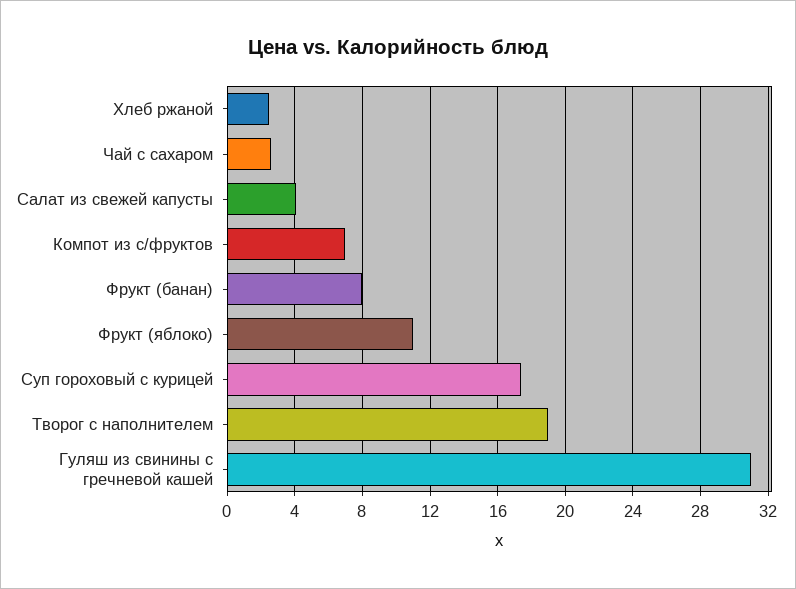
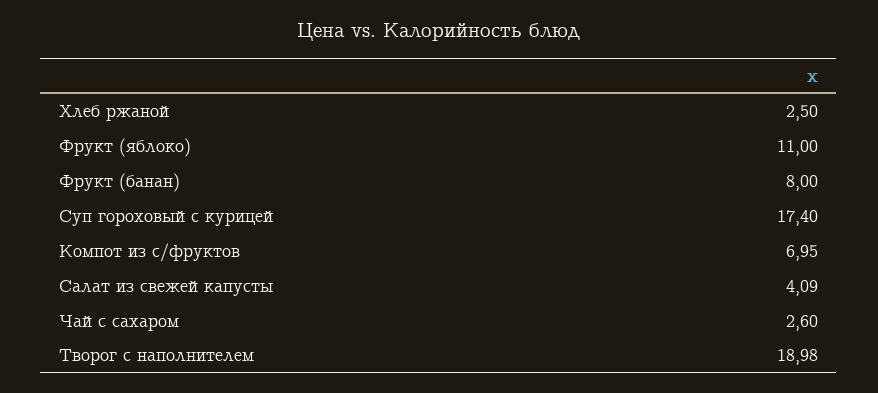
  {
    "Хлеб ржаной": 2.5,
    "Чай с сахаром": 2.6,
    "Салат из свежей капусты": 4.09,
    "Компот из с/фруктов": 6.95,
    "Фрукт (банан)": 8,
    "Фрукт (яблоко)": 11,
    "Суп гороховый с курицей": 17.4,
-   "Творог с наполнителем": 18.98,
+   "Творог с наполнителем": 18.98
-   "Гуляш из свинины с гречневой кашей": 31
  }

